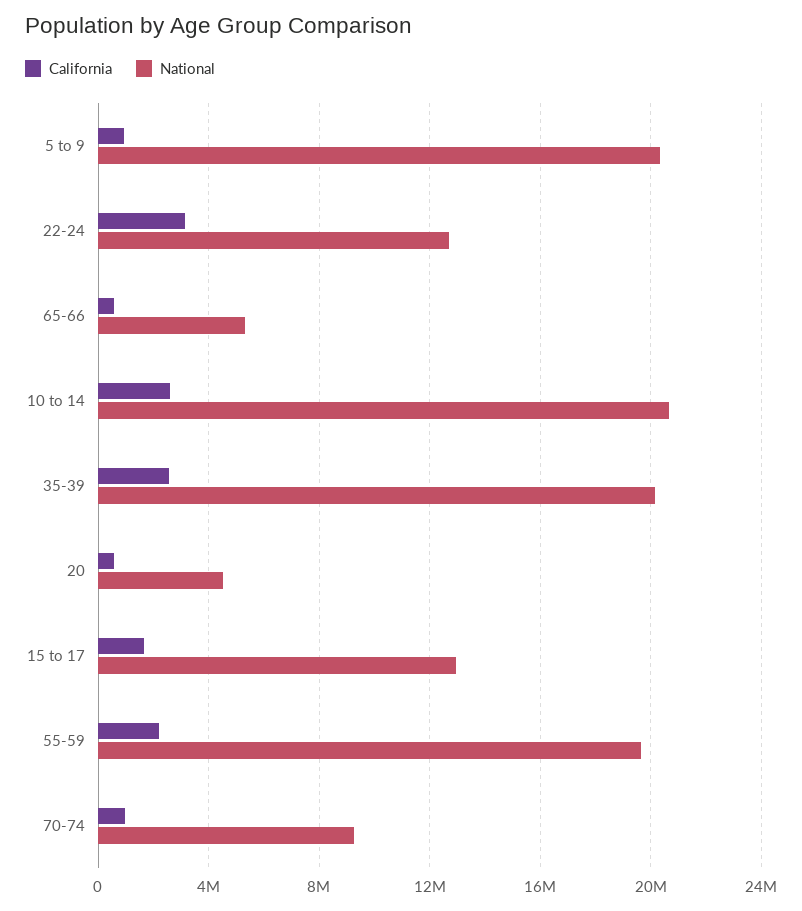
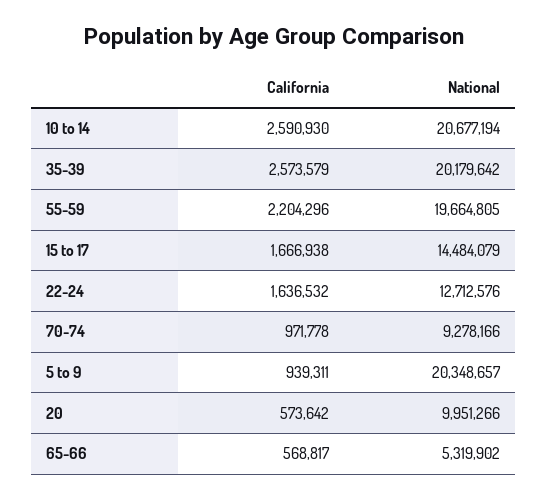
  {
    "California": {
      "5 to 9": 939311,
-     "22-24": 3000000,
+     "22-24": 1636532,
      "65-66": 568817,
      "10 to 14": 2590930,
      "35-39": 2573579,
      "20": 573642,
      "15 to 17": 1666938,
      "55-59": 2204296,
      "70-74": 971778
    },
    "National": {
      "5 to 9": 20348657,
      "22-24": 12712576,
      "65-66": 5319902,
      "10 to 14": 20677194,
      "35-39": 20179642,
-     "20": 4500000,
+     "20": 9951266,
-     "15 to 17": 13000000,
+     "15 to 17": 14484079,
      "55-59": 19664805,
      "70-74": 9278166
    }
  }

